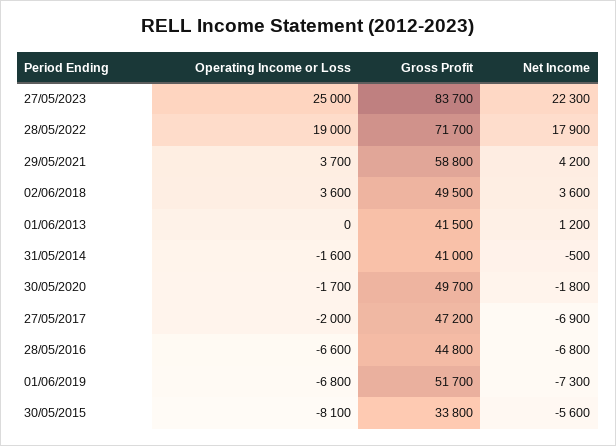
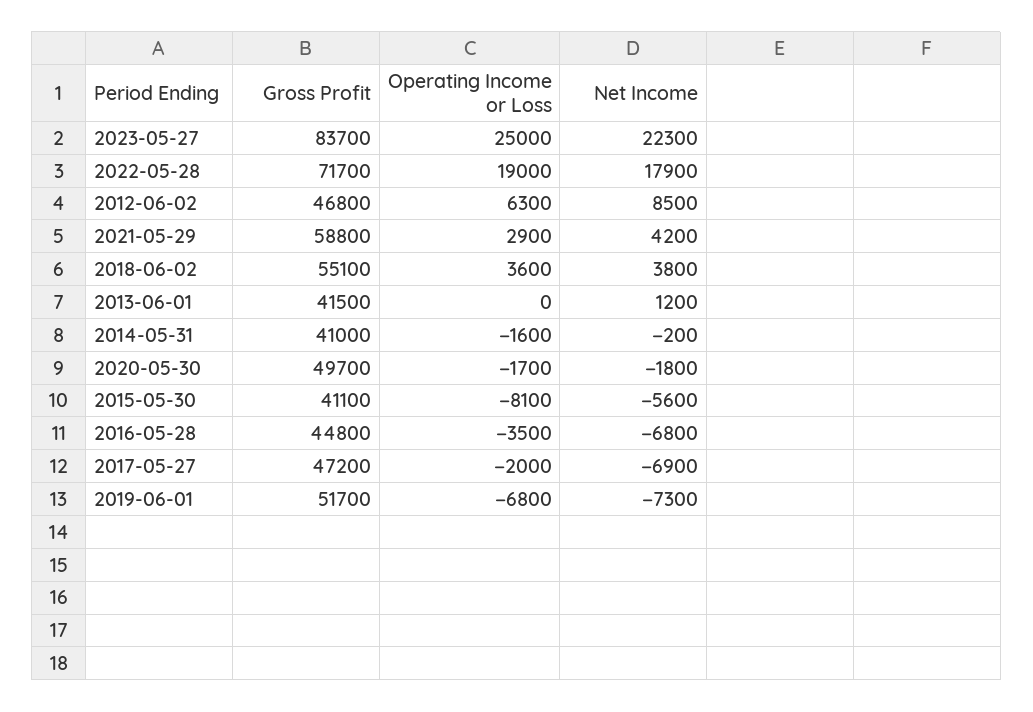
  {
    "Operating Income or Loss": {
      "27/05/2023": 25000,
      "28/05/2022": 19000,
-     "29/05/2021": 3700,
+     "29/05/2021": 2900,
      "02/06/2018": 3600,
      "01/06/2013": 0,
      "31/05/2014": -1600,
      "30/05/2020": -1700,
      "27/05/2017": -2000,
-     "28/05/2016": -6600,
+     "28/05/2016": -3500,
      "01/06/2019": -6800,
-     "30/05/2015": -8100
+     "30/05/2015": -8100,
+     "2012-06-02": 6300
    },
    "Gross Profit": {
      "27/05/2023": 83700,
      "28/05/2022": 71700,
      "29/05/2021": 58800,
-     "02/06/2018": 49500,
+     "02/06/2018": 55100,
      "01/06/2013": 41500,
      "31/05/2014": 41000,
      "30/05/2020": 49700,
      "27/05/2017": 47200,
      "28/05/2016": 44800,
      "01/06/2019": 51700,
-     "30/05/2015": 33800
+     "30/05/2015": 41100,
+     "2012-06-02": 46800
    },
    "Net Income": {
      "27/05/2023": 22300,
      "28/05/2022": 17900,
      "29/05/2021": 4200,
-     "02/06/2018": 3600,
+     "02/06/2018": 3800,
      "01/06/2013": 1200,
-     "31/05/2014": -500,
+     "31/05/2014": -200,
      "30/05/2020": -1800,
      "27/05/2017": -6900,
      "28/05/2016": -6800,
      "01/06/2019": -7300,
-     "30/05/2015": -5600
+     "30/05/2015": -5600,
+     "2012-06-02": 8500
    }
  }

